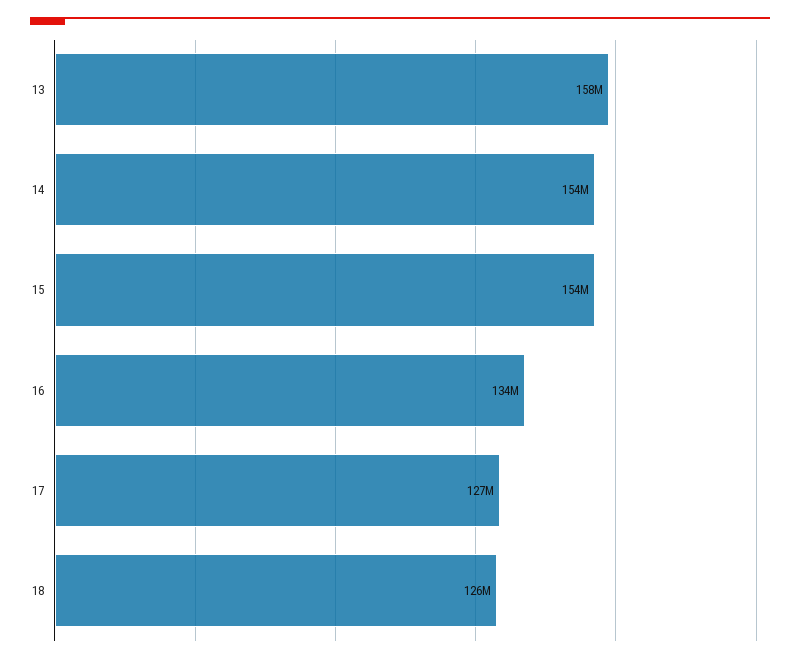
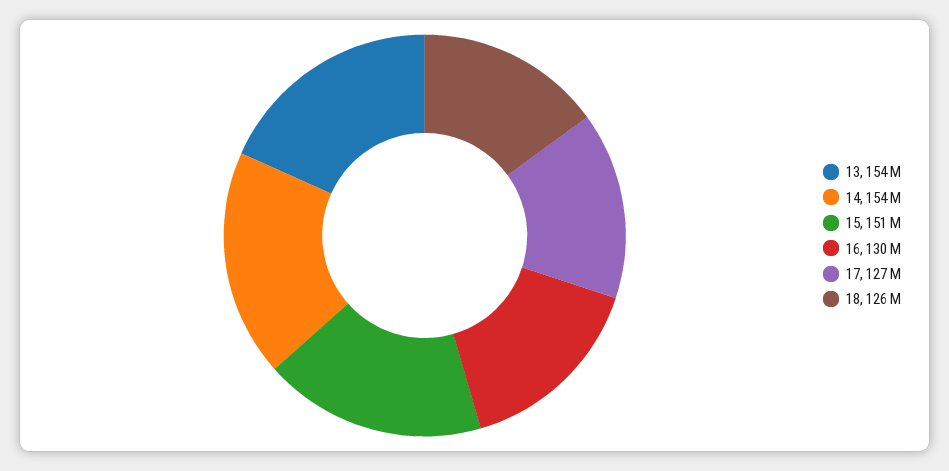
  {
-   "13": 158000000,
+   "13": 154000000,
    "14": 154000000,
-   "15": 154000000,
+   "15": 151000000,
-   "16": 134000000,
+   "16": 130000000,
    "17": 127000000,
    "18": 126000000
  }

